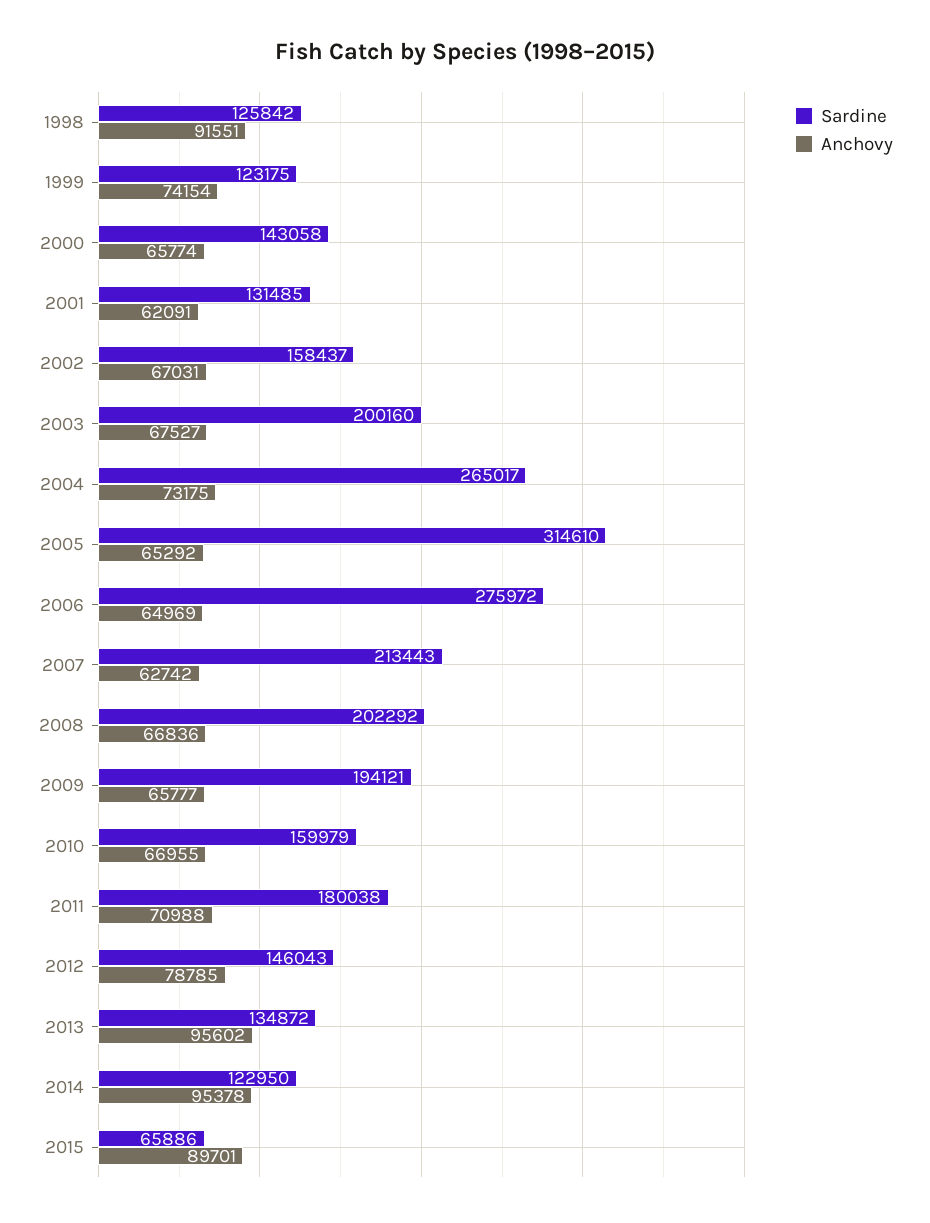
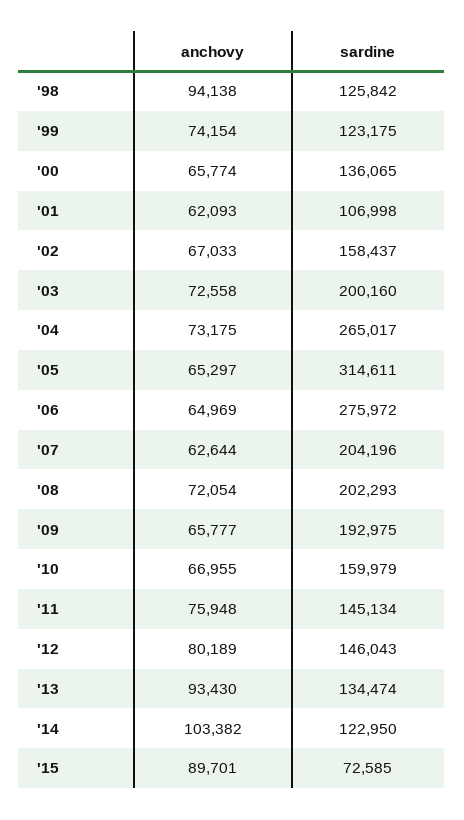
  {
    "Sardine": {
      "1998": 125842,
      "1999": 123175,
-     "2000": 143058,
+     "2000": 136065,
-     "2001": 131485,
+     "2001": 106998,
      "2002": 158437,
      "2003": 200160,
      "2004": 265017,
-     "2005": 314610,
+     "2005": 314611,
      "2006": 275972,
-     "2007": 213443,
+     "2007": 204196,
-     "2008": 202292,
+     "2008": 202293,
-     "2009": 194121,
+     "2009": 192975,
      "2010": 159979,
-     "2011": 180038,
+     "2011": 145134,
      "2012": 146043,
-     "2013": 134872,
+     "2013": 134474,
      "2014": 122950,
-     "2015": 65886
+     "2015": 72585
    },
    "Anchovy": {
-     "1998": 91551,
+     "1998": 94138,
      "1999": 74154,
      "2000": 65774,
-     "2001": 62091,
+     "2001": 62093,
-     "2002": 67031,
+     "2002": 67033,
-     "2003": 67527,
+     "2003": 72558,
      "2004": 73175,
-     "2005": 65292,
+     "2005": 65297,
      "2006": 64969,
-     "2007": 62742,
+     "2007": 62644,
-     "2008": 66836,
+     "2008": 72054,
      "2009": 65777,
      "2010": 66955,
-     "2011": 70988,
+     "2011": 75948,
-     "2012": 78785,
+     "2012": 80189,
-     "2013": 95602,
+     "2013": 93430,
-     "2014": 95378,
+     "2014": 103382,
      "2015": 89701
    }
  }

